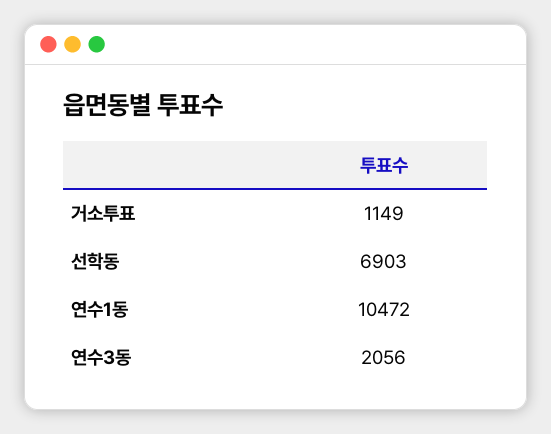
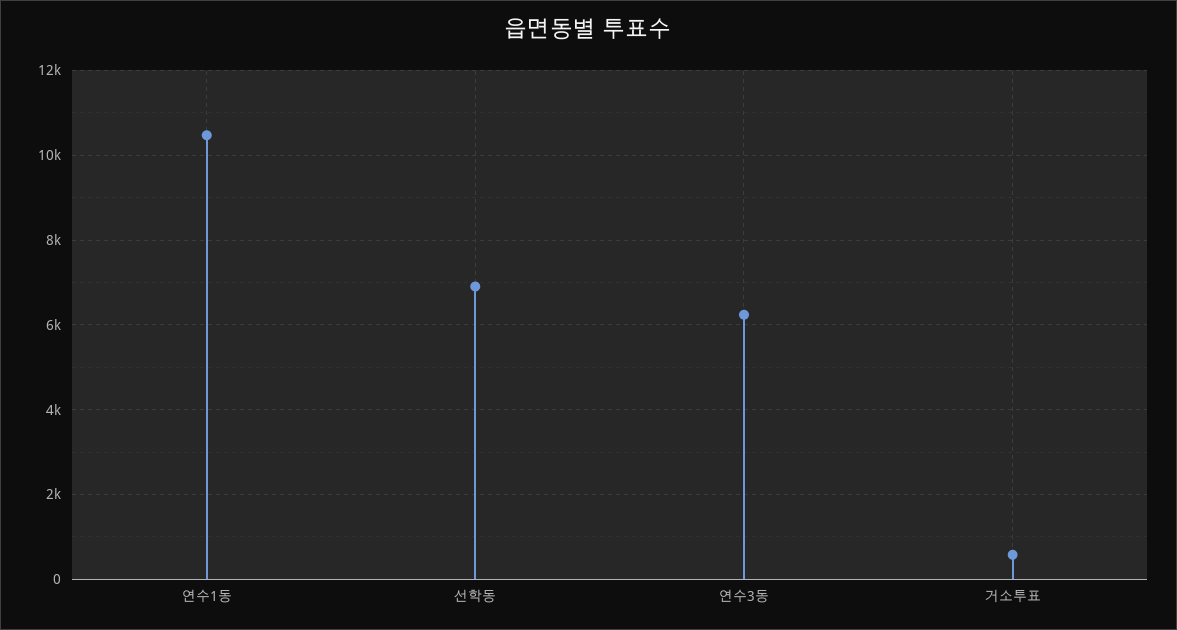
  {
-   "거소투표": 1149,
+   "거소투표": 600,
    "선학동": 6903,
    "연수1동": 10472,
-   "연수3동": 2056
+   "연수3동": 6200
  }

